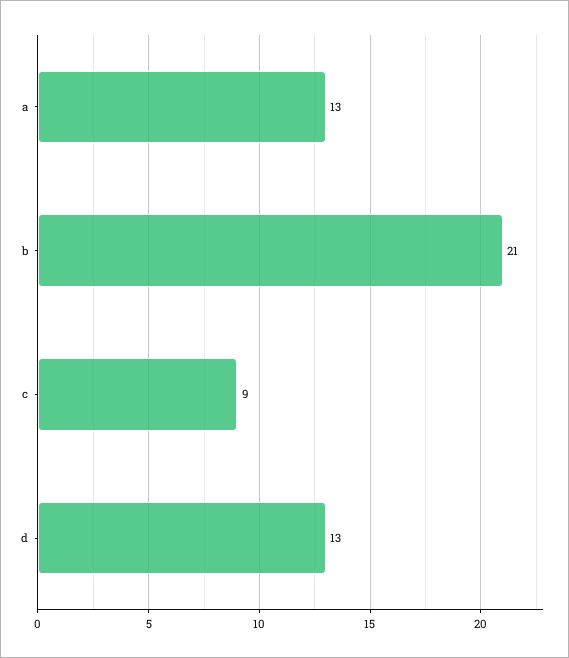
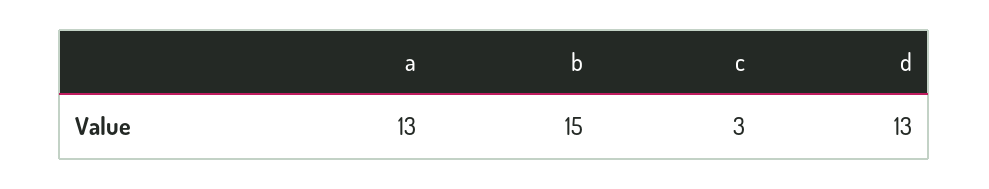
  {
    "a": 13,
-   "b": 21,
+   "b": 15,
-   "c": 9,
+   "c": 3,
    "d": 13
  }

